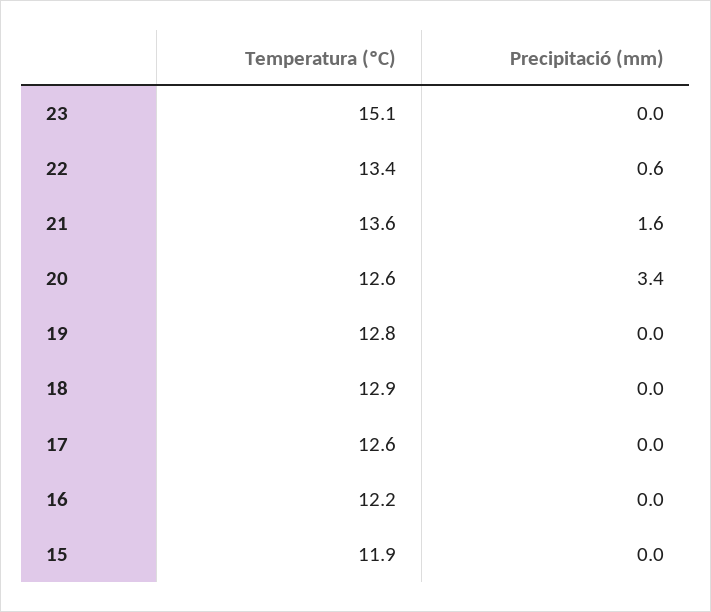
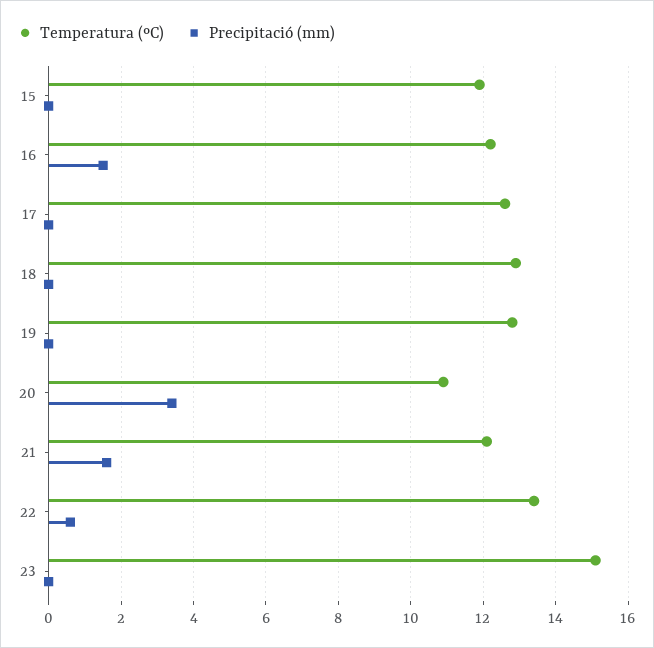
  {
    "Temperatura (ºC)": {
      "23": 15.1,
      "22": 13.4,
-     "21": 13.6,
+     "21": 12,
-     "20": 12.6,
+     "20": 11,
      "19": 12.8,
      "18": 12.9,
      "17": 12.6,
      "16": 12.2,
      "15": 11.9
    },
    "Precipitació (mm)": {
      "23": 0,
      "22": 0.6,
      "21": 1.6,
      "20": 3.4,
      "19": 0,
      "18": 0,
      "17": 0,
-     "16": 0,
+     "16": 1.5,
      "15": 0
    }
  }

